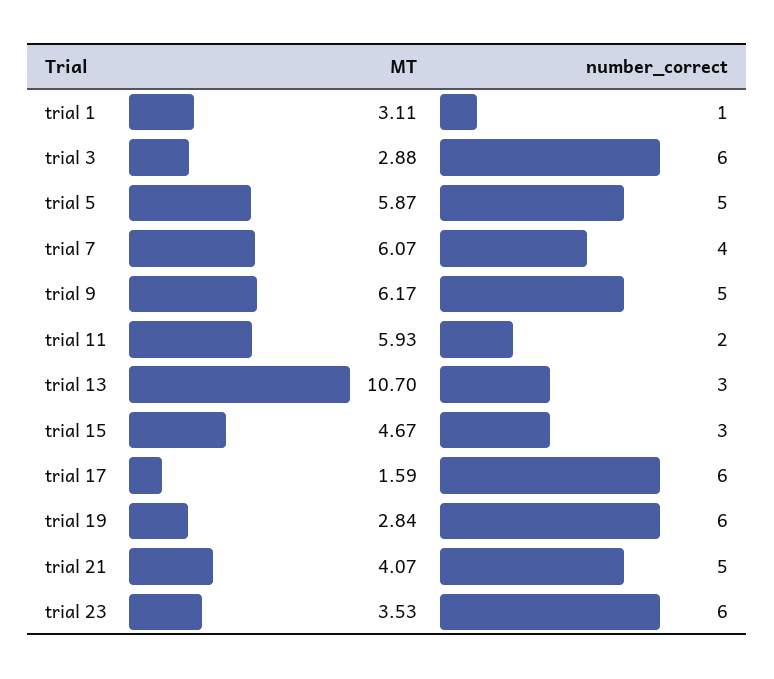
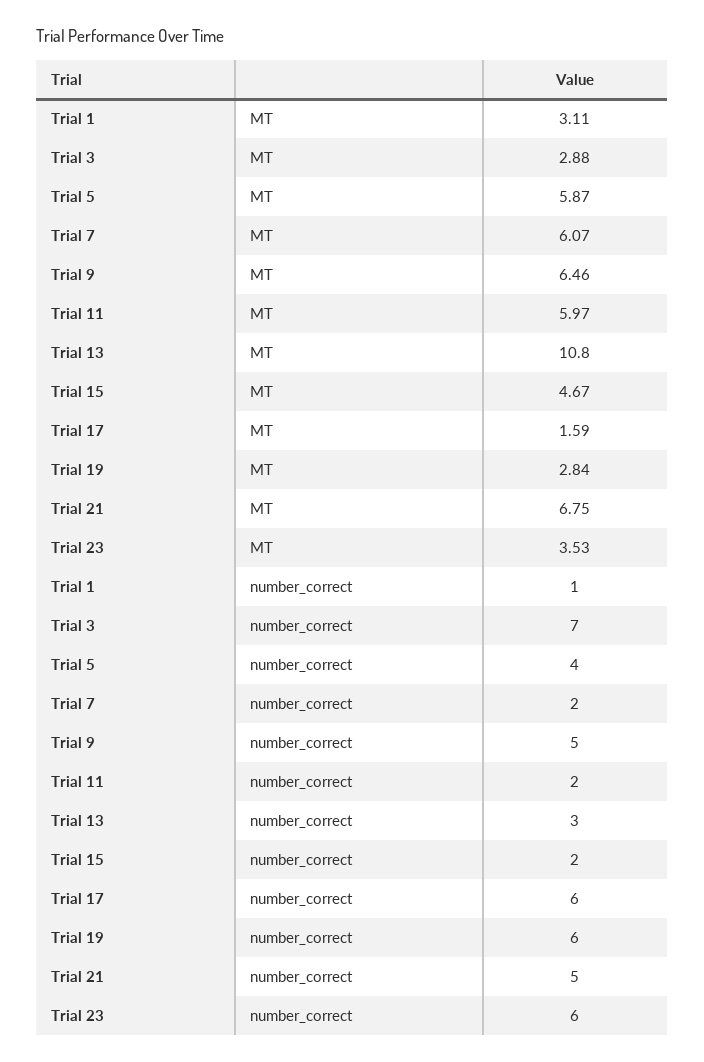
  {
    "MT": {
      "trial 1": 3.11,
      "trial 3": 2.88,
      "trial 5": 5.87,
      "trial 7": 6.07,
-     "trial 9": 6.17,
+     "trial 9": 6.46,
-     "trial 11": 5.93,
+     "trial 11": 5.97,
-     "trial 13": 10.7,
+     "trial 13": 10.8,
      "trial 15": 4.67,
      "trial 17": 1.59,
      "trial 19": 2.84,
-     "trial 21": 4.07,
+     "trial 21": 6.75,
      "trial 23": 3.53
    },
    "number_correct": {
      "trial 1": 1,
-     "trial 3": 6,
+     "trial 3": 7,
-     "trial 5": 5,
+     "trial 5": 4,
-     "trial 7": 4,
+     "trial 7": 2,
      "trial 9": 5,
      "trial 11": 2,
      "trial 13": 3,
-     "trial 15": 3,
+     "trial 15": 2,
      "trial 17": 6,
      "trial 19": 6,
      "trial 21": 5,
      "trial 23": 6
    }
  }

